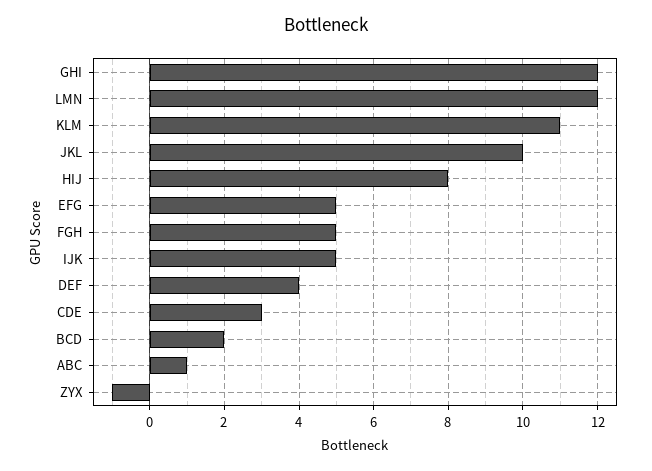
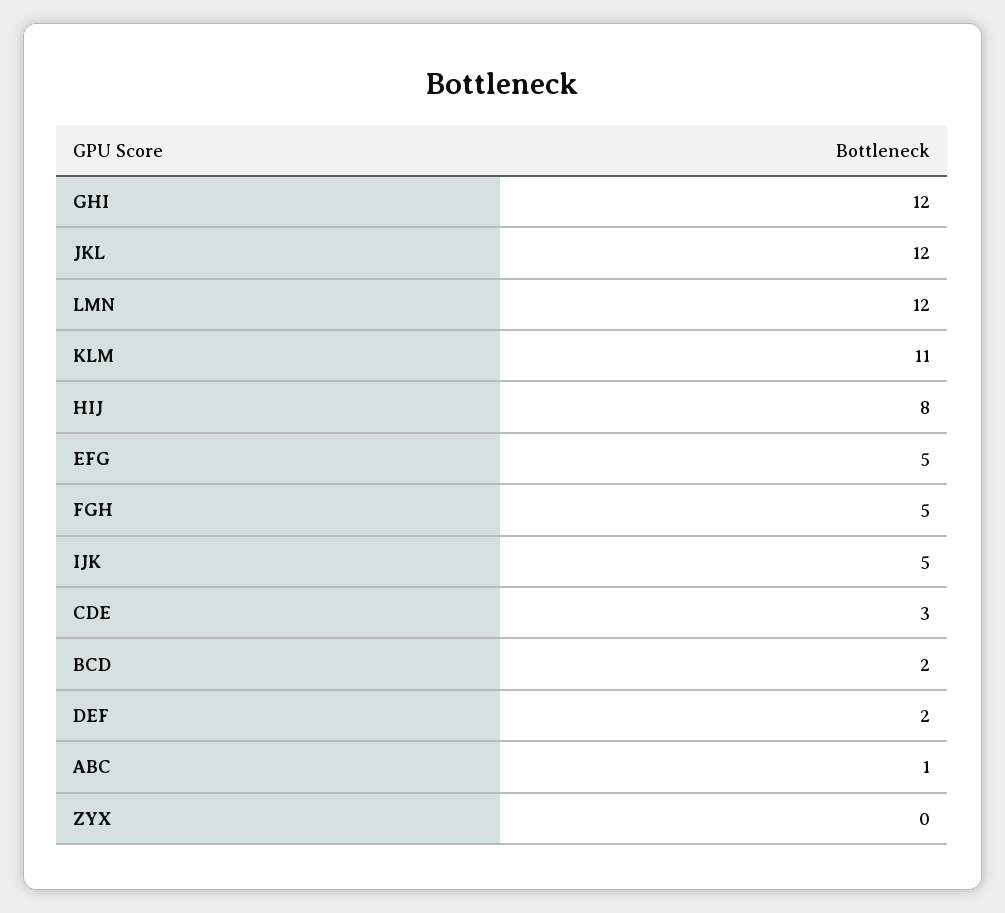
  {
    "GHI": 12,
    "LMN": 12,
    "KLM": 11,
-   "JKL": 10,
+   "JKL": 12,
    "HIJ": 8,
    "EFG": 5,
    "FGH": 5,
    "IJK": 5,
-   "DEF": 4,
+   "DEF": 2,
    "CDE": 3,
    "BCD": 2,
    "ABC": 1,
-   "ZYX": -1
+   "ZYX": 0
  }

